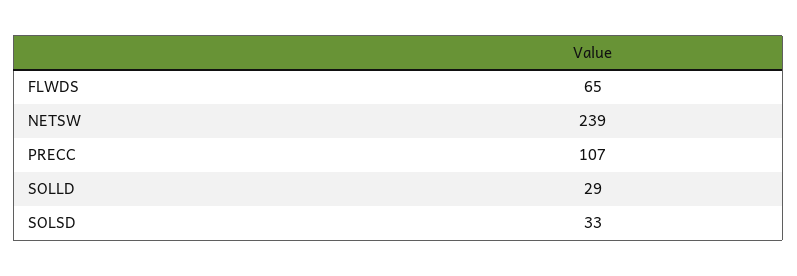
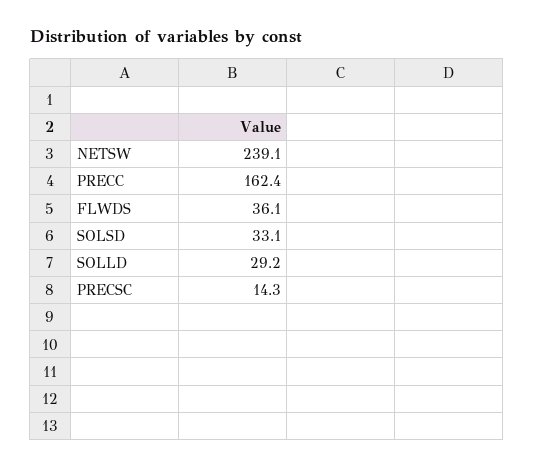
  {
-   "FLWDS": 65,
+   "FLWDS": 36.1,
    "NETSW": 239.1,
-   "PRECC": 107,
+   "PRECC": 162.4,
    "SOLLD": 29.2,
-   "SOLSD": 33.1
+   "SOLSD": 33.1,
+   "PRECSC": 14.3
  }

